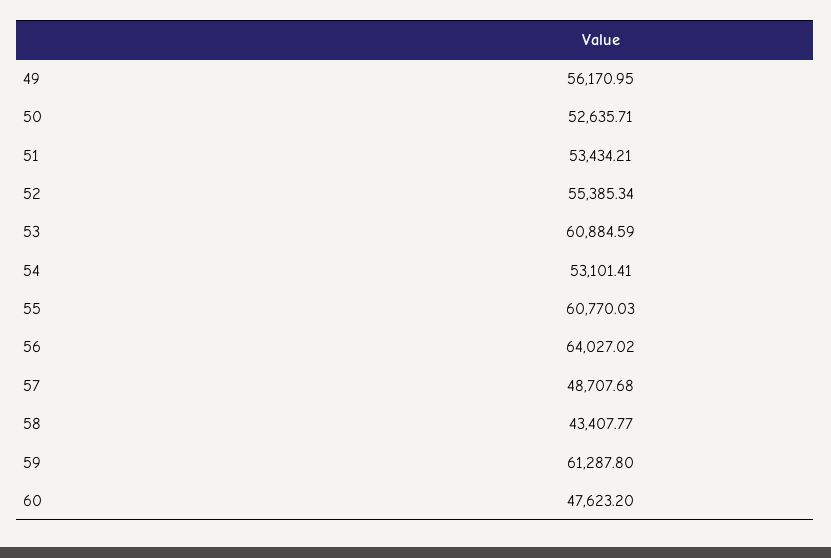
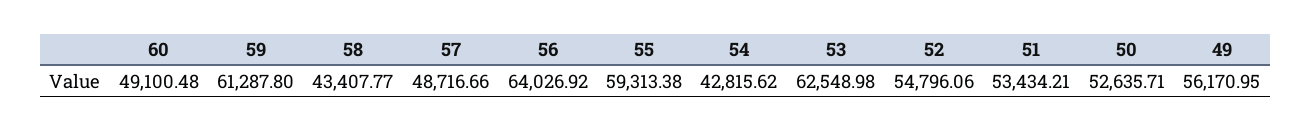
  {
    "49": 56170.95,
    "50": 52635.71,
    "51": 53434.21,
-   "52": 55385.34,
+   "52": 54796.06,
-   "53": 60884.59,
+   "53": 62548.98,
-   "54": 53101.41,
+   "54": 42815.62,
-   "55": 60770.03,
+   "55": 59313.38,
-   "56": 64027.02,
+   "56": 64026.92,
-   "57": 48707.68,
+   "57": 48716.66,
    "58": 43407.77,
    "59": 61287.8,
-   "60": 47623.2
+   "60": 49100.48
  }

